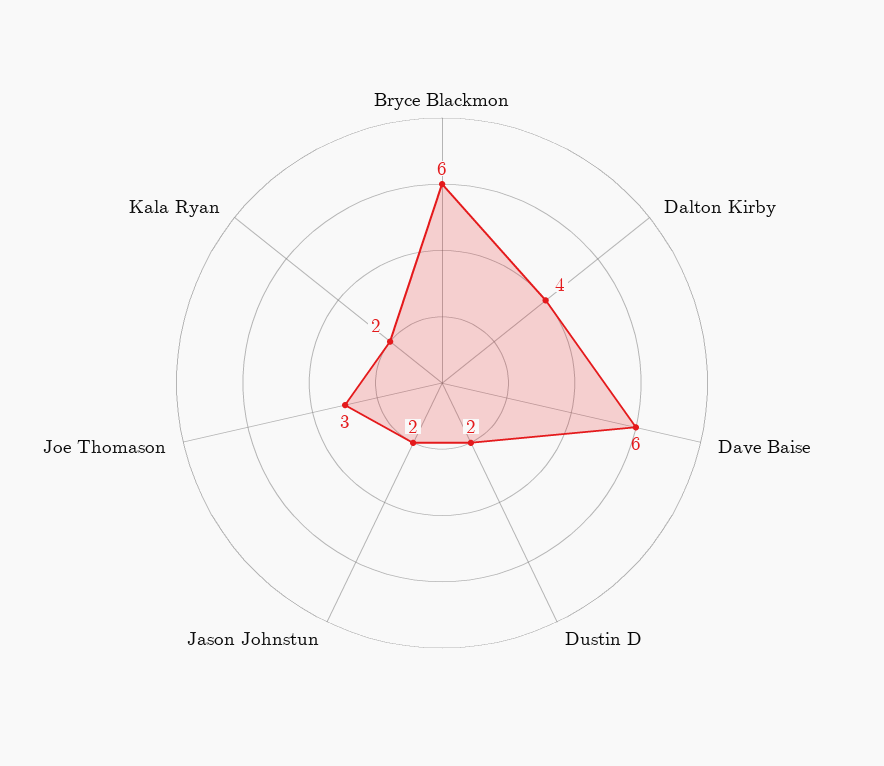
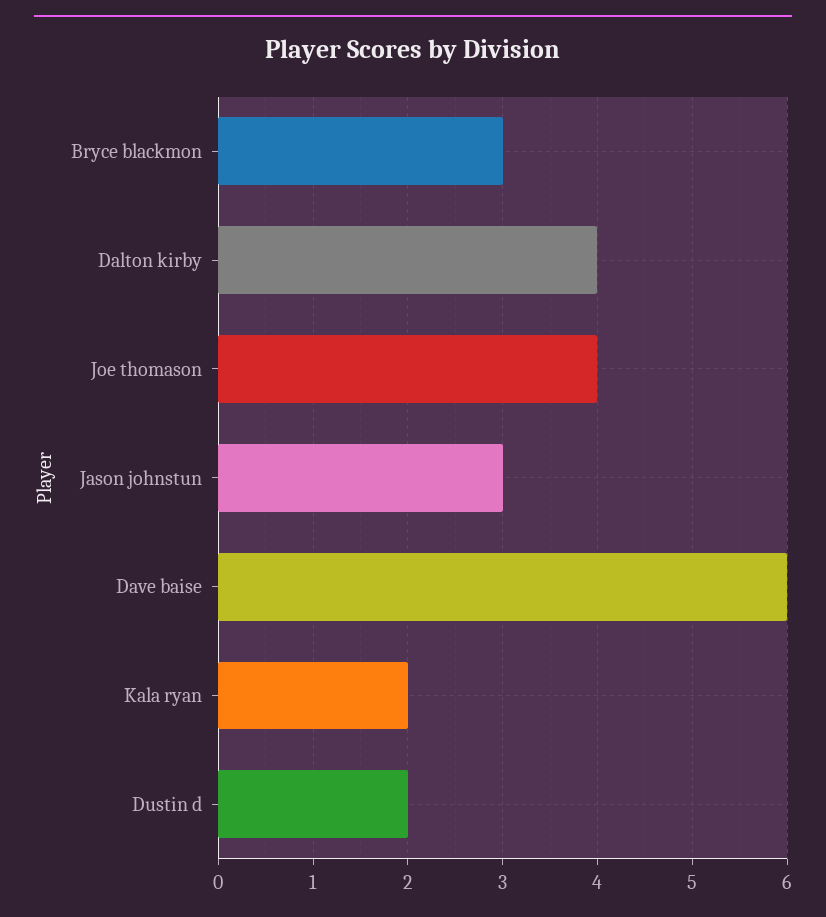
  {
-   "Bryce Blackmon": 6,
+   "Bryce Blackmon": 3,
    "Dalton Kirby": 4,
    "Dave Baise": 6,
    "Dustin D": 2,
-   "Jason Johnstun": 2,
+   "Jason Johnstun": 3,
-   "Joe Thomason": 3,
+   "Joe Thomason": 4,
    "Kala Ryan": 2
  }

